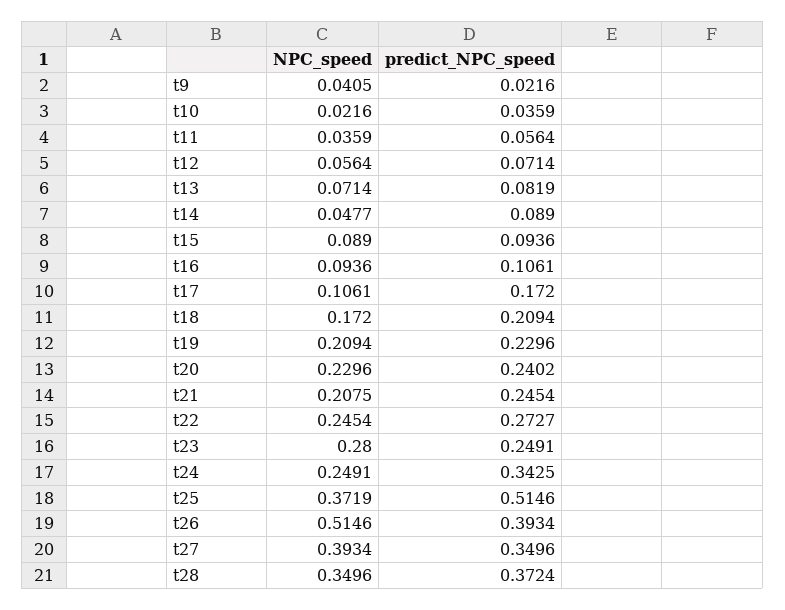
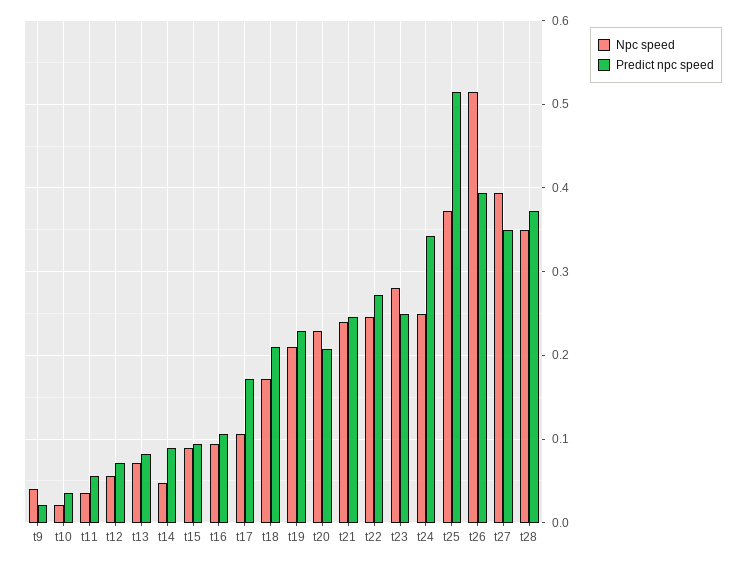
  {
    "NPC_speed": {
      "t9": 0.0405,
      "t10": 0.0216,
      "t11": 0.0359,
      "t12": 0.0564,
      "t13": 0.0714,
      "t14": 0.0477,
      "t15": 0.089,
      "t16": 0.0936,
      "t17": 0.1061,
      "t18": 0.172,
      "t19": 0.2094,
      "t20": 0.2296,
-     "t21": 0.2075,
+     "t21": 0.24,
      "t22": 0.2454,
      "t23": 0.28,
      "t24": 0.2491,
      "t25": 0.3719,
      "t26": 0.5146,
      "t27": 0.3934,
      "t28": 0.3496
    },
    "predict_NPC_speed": {
      "t9": 0.0216,
      "t10": 0.0359,
      "t11": 0.0564,
      "t12": 0.0714,
      "t13": 0.0819,
      "t14": 0.089,
      "t15": 0.0936,
      "t16": 0.1061,
      "t17": 0.172,
      "t18": 0.2094,
      "t19": 0.2296,
-     "t20": 0.2402,
+     "t20": 0.21,
      "t21": 0.2454,
      "t22": 0.2727,
      "t23": 0.2491,
      "t24": 0.3425,
      "t25": 0.5146,
      "t26": 0.3934,
      "t27": 0.3496,
      "t28": 0.3724
    }
  }

